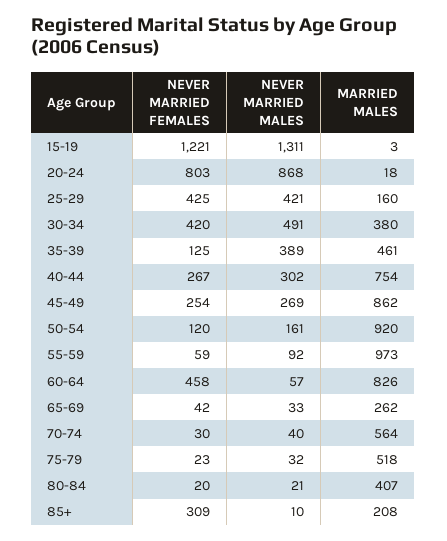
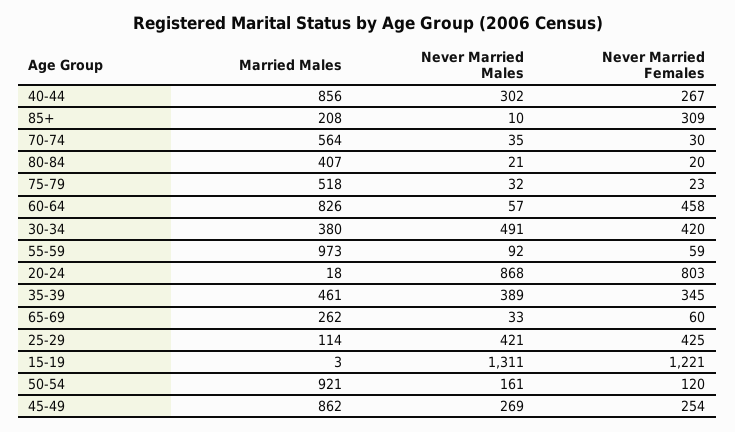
  {
    "NEVER MARRIED FEMALES": {
      "15-19": 1221,
      "20-24": 803,
      "25-29": 425,
      "30-34": 420,
-     "35-39": 125,
+     "35-39": 345,
      "40-44": 267,
      "45-49": 254,
      "50-54": 120,
      "55-59": 59,
      "60-64": 458,
-     "65-69": 42,
+     "65-69": 60,
      "70-74": 30,
      "75-79": 23,
      "80-84": 20,
      "85+": 309
    },
    "NEVER MARRIED MALES": {
      "15-19": 1311,
      "20-24": 868,
      "25-29": 421,
      "30-34": 491,
      "35-39": 389,
      "40-44": 302,
      "45-49": 269,
      "50-54": 161,
      "55-59": 92,
      "60-64": 57,
      "65-69": 33,
-     "70-74": 40,
+     "70-74": 35,
      "75-79": 32,
      "80-84": 21,
      "85+": 10
    },
    "MARRIED MALES": {
      "15-19": 3,
      "20-24": 18,
-     "25-29": 160,
+     "25-29": 114,
      "30-34": 380,
      "35-39": 461,
-     "40-44": 754,
+     "40-44": 856,
      "45-49": 862,
-     "50-54": 920,
+     "50-54": 921,
      "55-59": 973,
      "60-64": 826,
      "65-69": 262,
      "70-74": 564,
      "75-79": 518,
      "80-84": 407,
      "85+": 208
    }
  }

